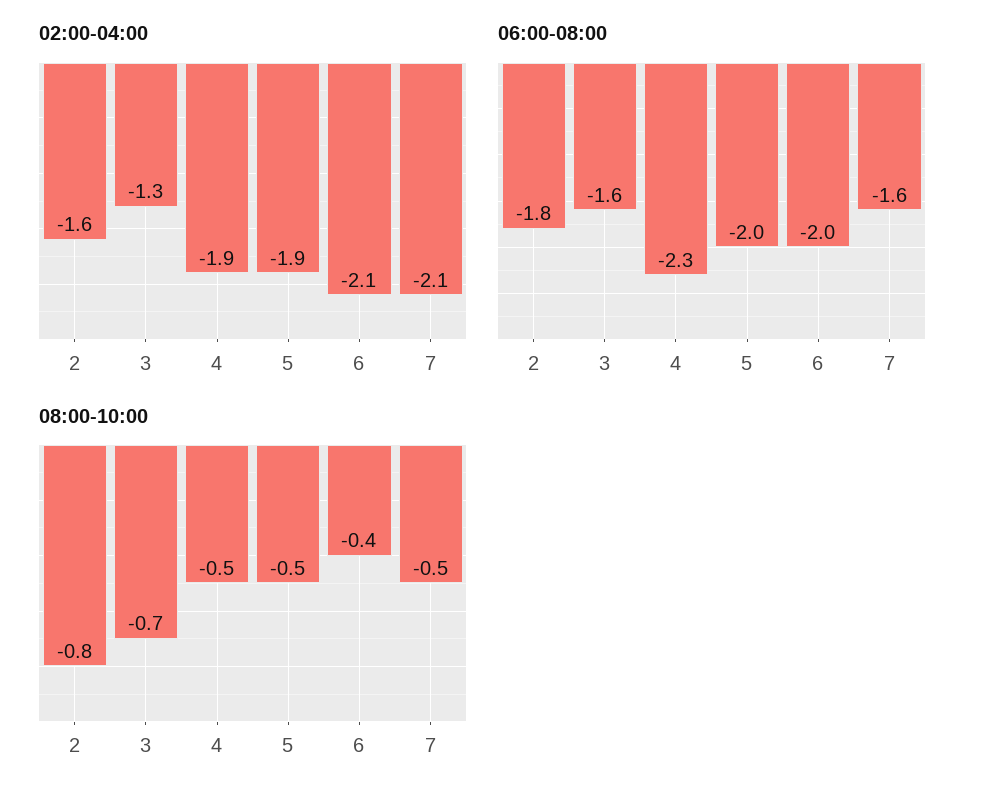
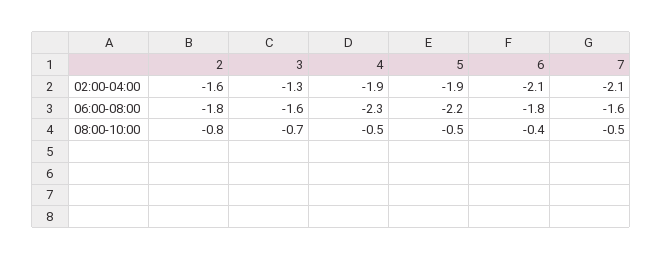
  {
    "02:00-04:00": {
      "2": -1.6,
      "3": -1.3,
      "4": -1.9,
      "5": -1.9,
      "6": -2.1,
      "7": -2.1
    },
    "06:00-08:00": {
      "2": -1.8,
      "3": -1.6,
      "4": -2.3,
-     "5": -2,
+     "5": -2.2,
-     "6": -2,
+     "6": -1.8,
      "7": -1.6
    },
    "08:00-10:00": {
      "2": -0.8,
      "3": -0.7,
      "4": -0.5,
      "5": -0.5,
      "6": -0.4,
      "7": -0.5
    }
  }

